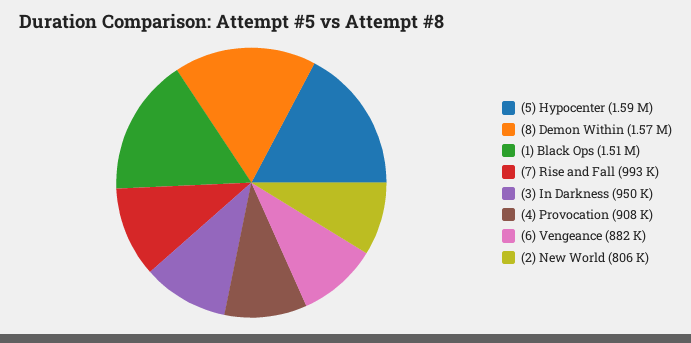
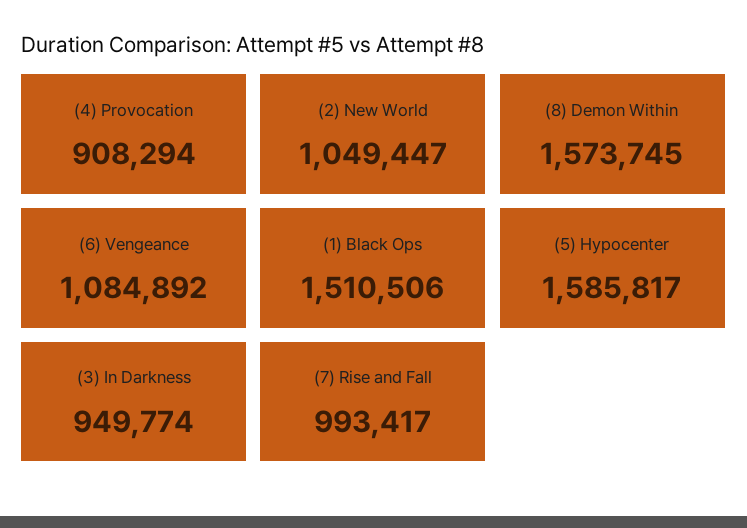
  {
    "(5) Hypocenter": 1585817,
    "(8) Demon Within": 1573745,
    "(1) Black Ops": 1510506,
    "(7) Rise and Fall": 993417,
    "(3) In Darkness": 949774,
    "(4) Provocation": 908294,
-   "(6) Vengeance": 882000,
+   "(6) Vengeance": 1084892,
-   "(2) New World": 806000
+   "(2) New World": 1049447
  }

